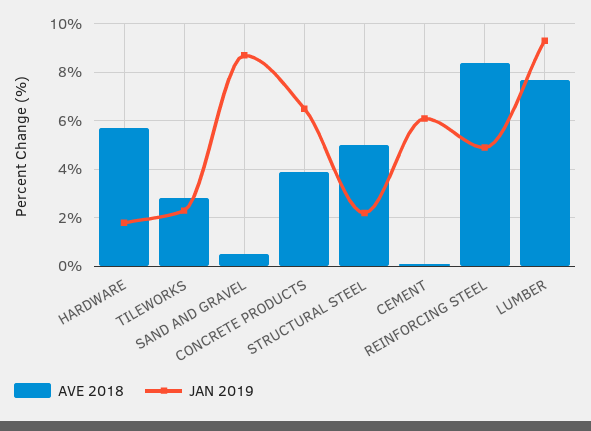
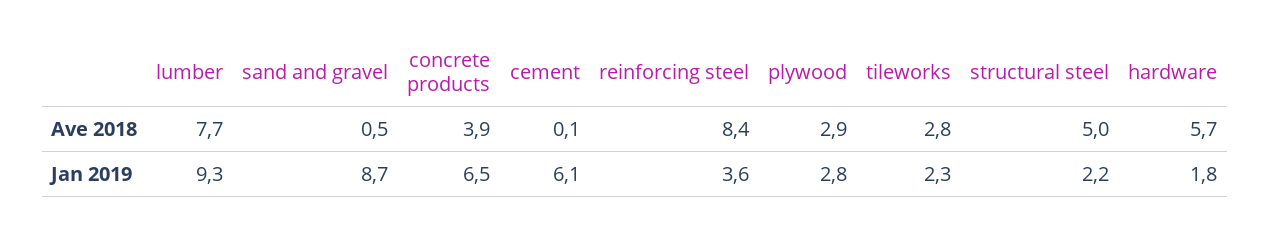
  {
    "AVE 2018": {
      "HARDWARE": 5.7,
      "TILEWORKS": 2.8,
      "SAND AND GRAVEL": 0.5,
      "CONCRETE PRODUCTS": 3.9,
      "STRUCTURAL STEEL": 5,
      "CEMENT": 0.1,
      "REINFORCING STEEL": 8.4,
-     "LUMBER": 7.7
+     "LUMBER": 7.7,
+     "plywood": 2.9
    },
    "JAN 2019": {
      "HARDWARE": 1.8,
      "TILEWORKS": 2.3,
      "SAND AND GRAVEL": 8.7,
      "CONCRETE PRODUCTS": 6.5,
      "STRUCTURAL STEEL": 2.2,
      "CEMENT": 6.1,
-     "REINFORCING STEEL": 5,
+     "REINFORCING STEEL": 3.6,
-     "LUMBER": 9.3
+     "LUMBER": 9.3,
+     "plywood": 2.8
    }
  }

